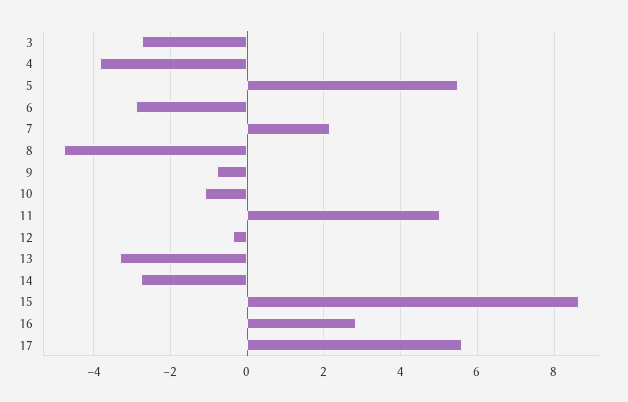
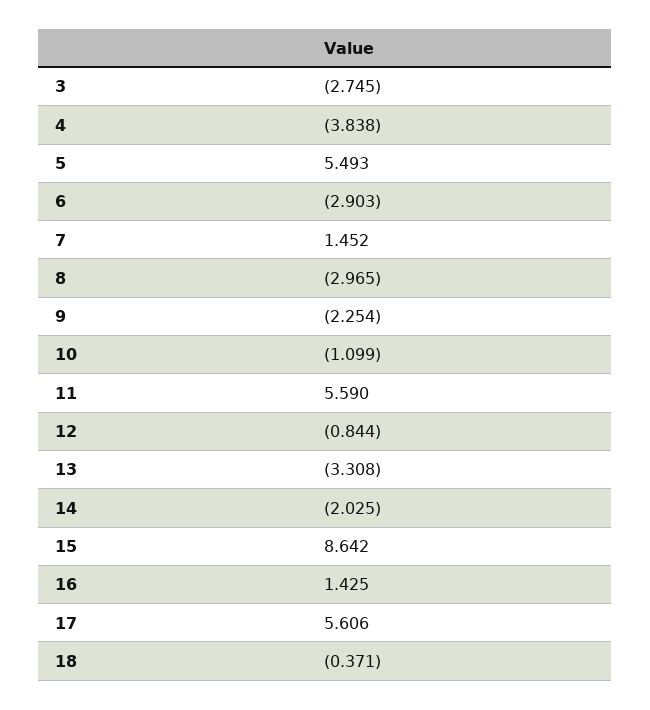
  {
    "3": -2.745,
    "4": -3.838,
    "5": 5.493,
    "6": -2.903,
-   "7": 2.2,
+   "7": 1.452,
-   "8": -4.8,
+   "8": -2.965,
-   "9": -0.8,
+   "9": -2.254,
    "10": -1.099,
-   "11": 5,
+   "11": 5.59,
-   "12": -0.4,
+   "12": -0.844,
    "13": -3.308,
-   "14": -2.8,
+   "14": -2.025,
    "15": 8.642,
-   "16": 2.8,
+   "16": 1.425,
-   "17": 5.606
+   "17": 5.606,
+   "18": -0.371
  }

